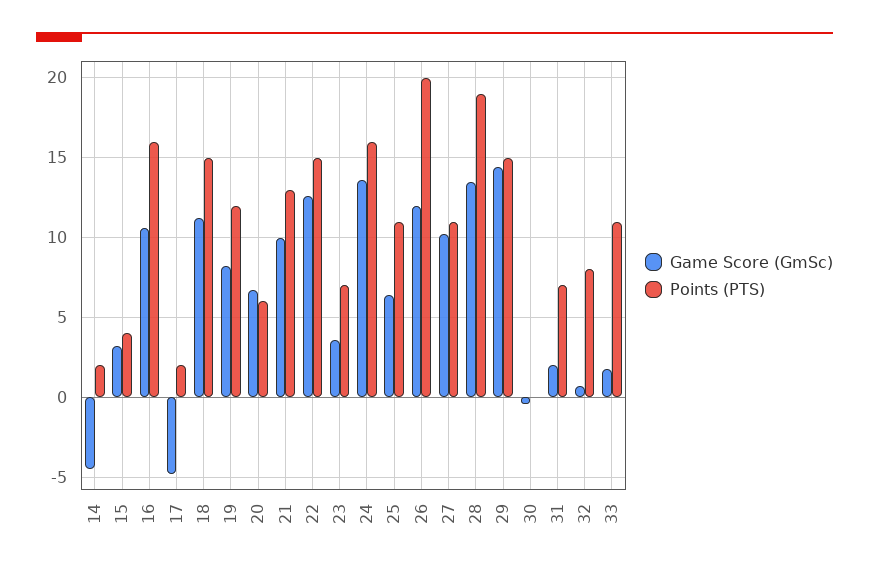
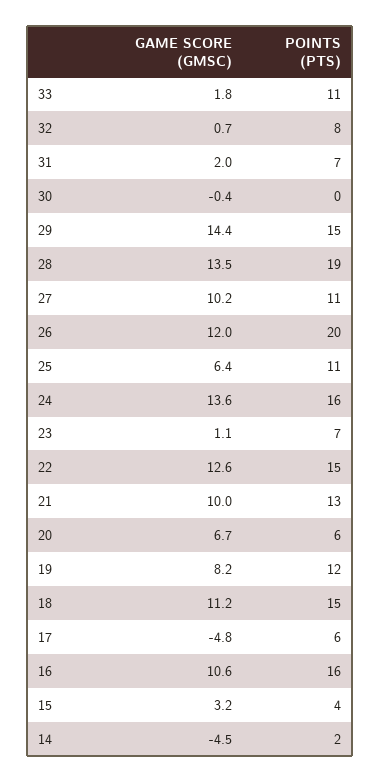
  {
    "Game Score (GmSc)": {
      "14": -4.5,
      "15": 3.2,
      "16": 10.6,
      "17": -4.8,
      "18": 11.2,
      "19": 8.2,
      "20": 6.7,
      "21": 10,
      "22": 12.6,
-     "23": 3.5,
+     "23": 1.1,
      "24": 13.6,
      "25": 6.4,
      "26": 12,
      "27": 10.2,
      "28": 13.5,
      "29": 14.4,
      "30": -0.4,
      "31": 2,
      "32": 0.7,
      "33": 1.8
    },
    "Points (PTS)": {
      "14": 2,
      "15": 4,
      "16": 16,
-     "17": 2,
+     "17": 6,
      "18": 15,
      "19": 12,
      "20": 6,
      "21": 13,
      "22": 15,
      "23": 7,
      "24": 16,
      "25": 11,
      "26": 20,
      "27": 11,
      "28": 19,
      "29": 15,
      "30": 0,
      "31": 7,
      "32": 8,
      "33": 11
    }
  }

